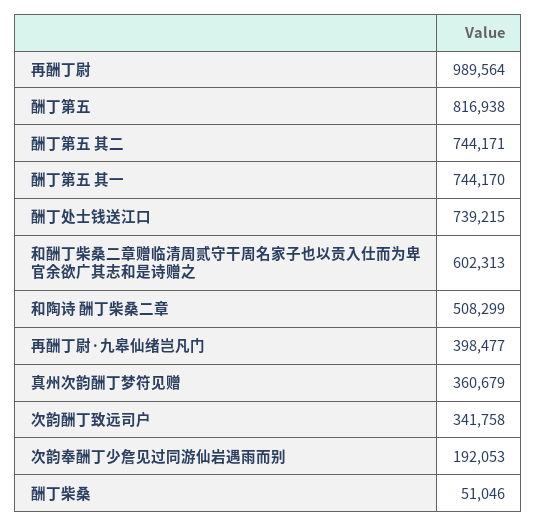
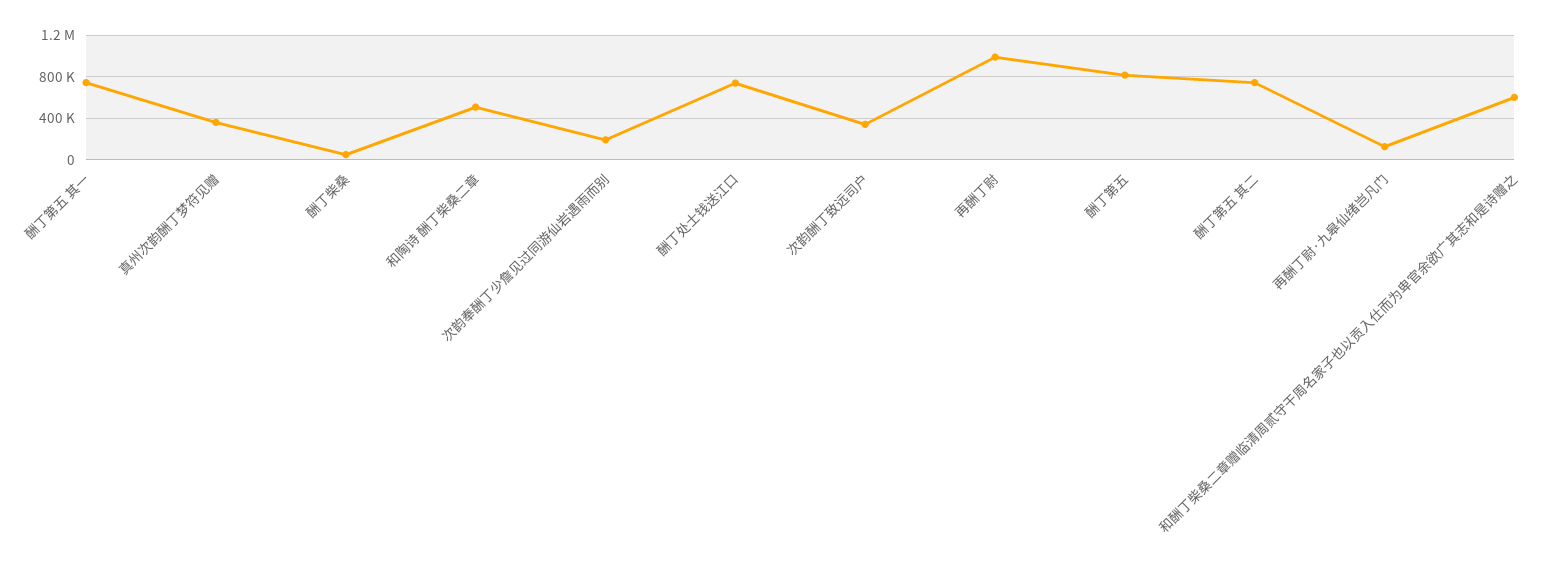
  {
    "再酬丁尉": 989564,
    "酬丁第五": 816938,
    "酬丁第五 其二": 744171,
    "酬丁第五 其一": 744170,
    "酬丁处士钱送江口": 739215,
    "和酬丁柴桑二章赠临清周贰守干周名家子也以贡入仕而为卑官余欲广其志和是诗赠之": 602313,
    "和陶诗 酬丁柴桑二章": 508299,
-   "再酬丁尉·九皋仙绪岂凡门": 398477,
+   "再酬丁尉·九皋仙绪岂凡门": 100000,
    "真州次韵酬丁梦符见赠": 360679,
    "次韵酬丁致远司户": 341758,
    "次韵奉酬丁少詹见过同游仙岩遇雨而别": 192053,
    "酬丁柴桑": 51046
  }

